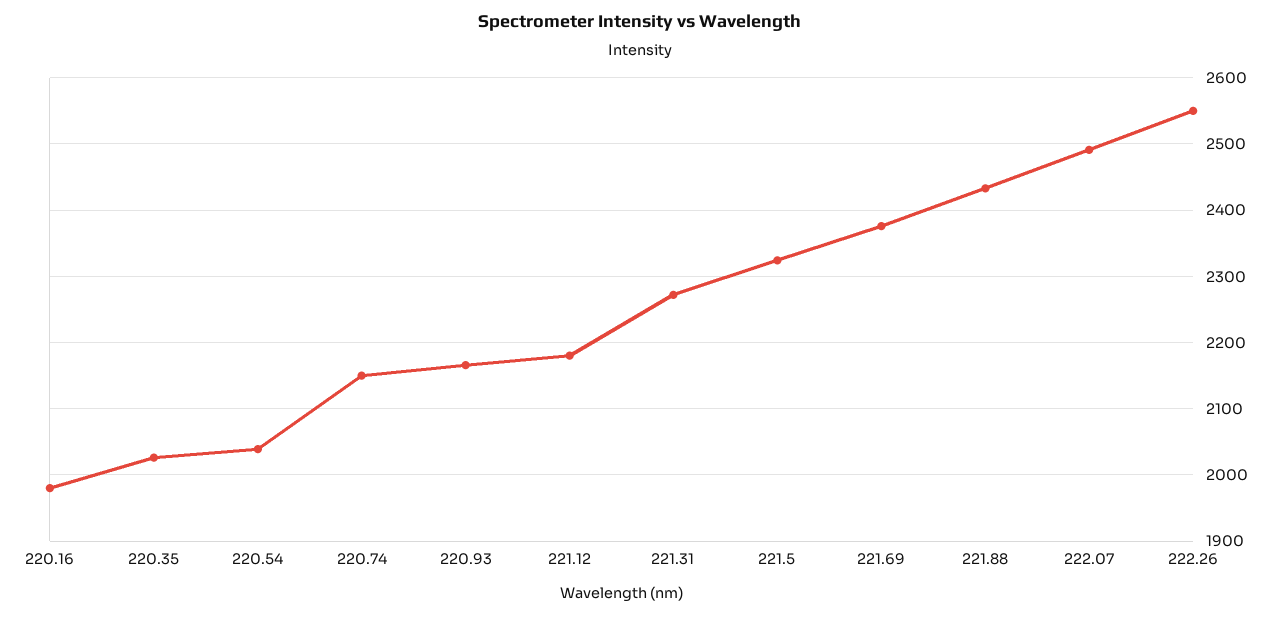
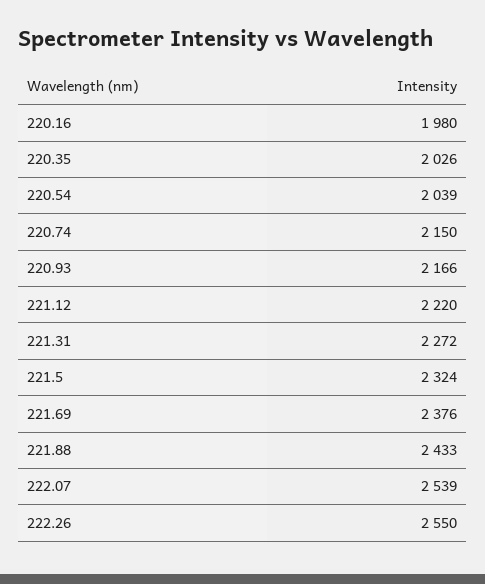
  {
    "220.16": 1980,
    "220.35": 2026,
    "220.54": 2039,
    "220.74": 2150,
    "220.93": 2166,
-   "221.12": 2180,
+   "221.12": 2220,
    "221.31": 2272,
    "221.5": 2324,
    "221.69": 2376,
    "221.88": 2433,
-   "222.07": 2490,
+   "222.07": 2539,
    "222.26": 2550
  }

